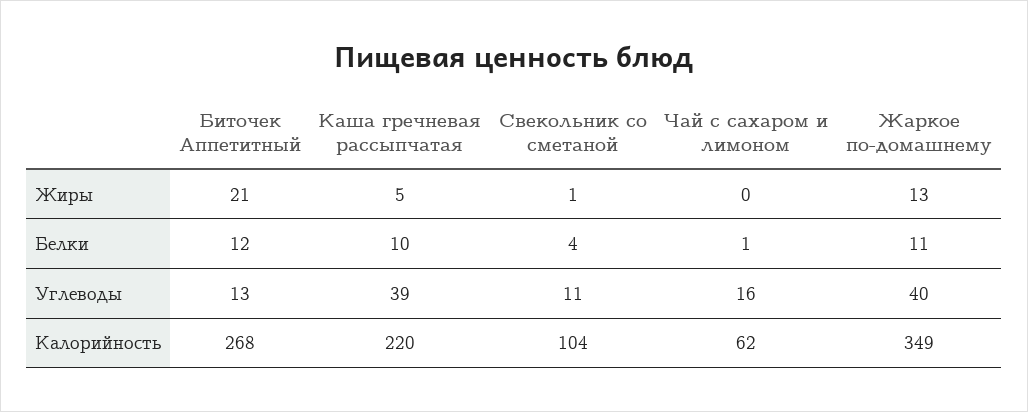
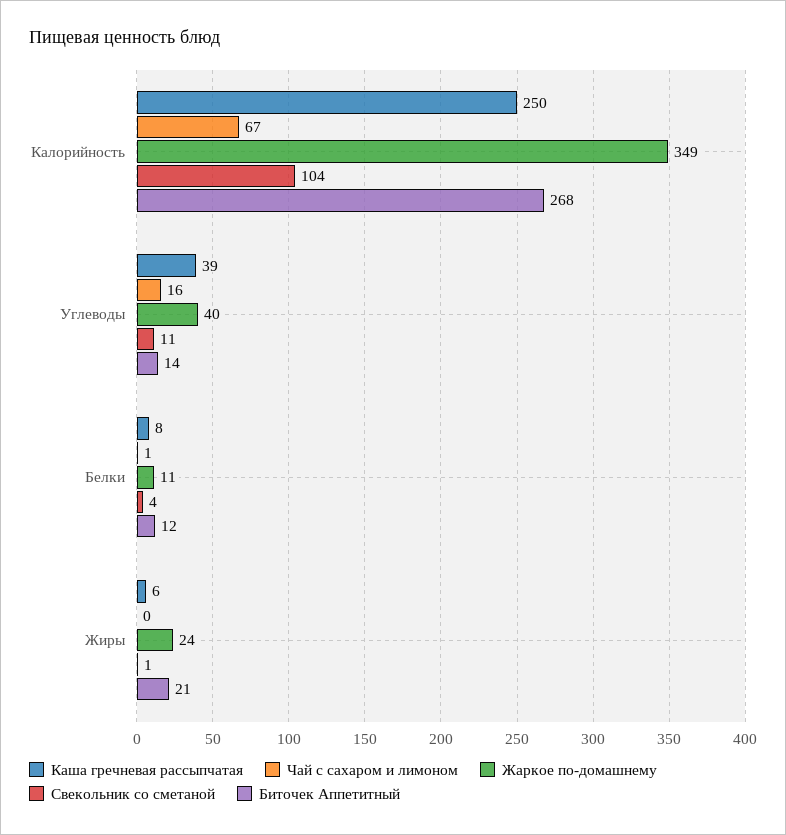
  {
    "Биточек Аппетитный": {
      "Жиры": 21,
      "Белки": 12,
-     "Углеводы": 13,
+     "Углеводы": 14,
      "Калорийность": 268
    },
    "Каша гречневая рассыпчатая": {
-     "Жиры": 5,
+     "Жиры": 6,
-     "Белки": 10,
+     "Белки": 8,
      "Углеводы": 39,
-     "Калорийность": 220
+     "Калорийность": 250
    },
    "Свекольник со сметаной": {
      "Жиры": 1,
      "Белки": 4,
      "Углеводы": 11,
      "Калорийность": 104
    },
    "Чай с сахаром и лимоном": {
      "Жиры": 0,
      "Белки": 1,
      "Углеводы": 16,
-     "Калорийность": 62
+     "Калорийность": 67
    },
    "Жаркое по-домашнему": {
-     "Жиры": 13,
+     "Жиры": 24,
      "Белки": 11,
      "Углеводы": 40,
      "Калорийность": 349
    }
  }

